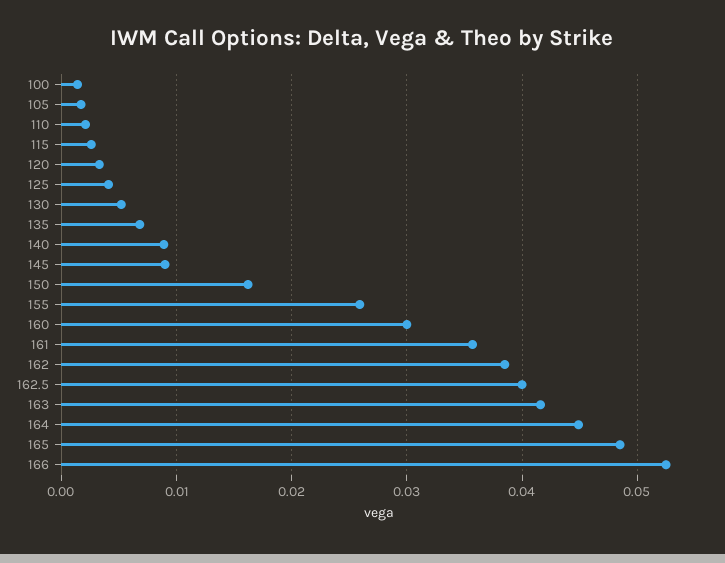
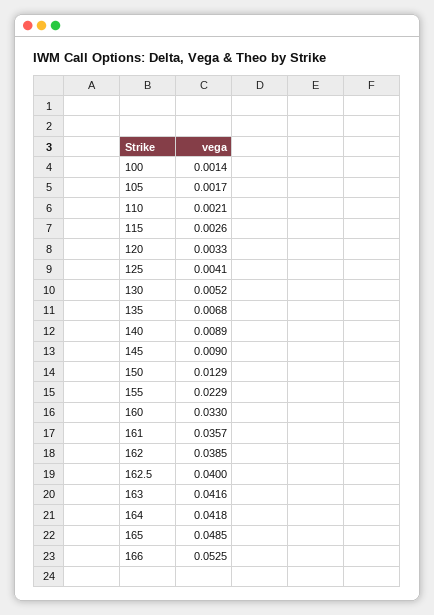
  {
    "100": 0.0014,
    "105": 0.0017,
    "110": 0.0021,
    "115": 0.0026,
    "120": 0.0033,
    "125": 0.0041,
    "130": 0.0052,
    "135": 0.0068,
    "140": 0.0089,
    "145": 0.009,
-   "150": 0.016,
+   "150": 0.0129,
-   "155": 0.026,
+   "155": 0.0229,
-   "160": 0.03,
+   "160": 0.033,
    "161": 0.0357,
    "162": 0.0385,
    "162.5": 0.04,
    "163": 0.0416,
-   "164": 0.045,
+   "164": 0.0418,
    "165": 0.0485,
    "166": 0.0525
  }

